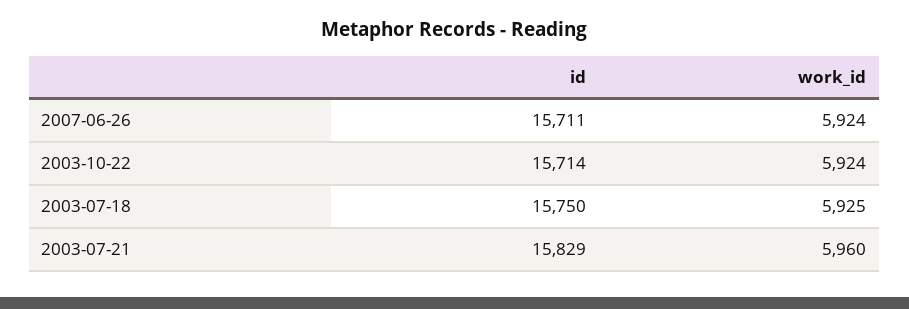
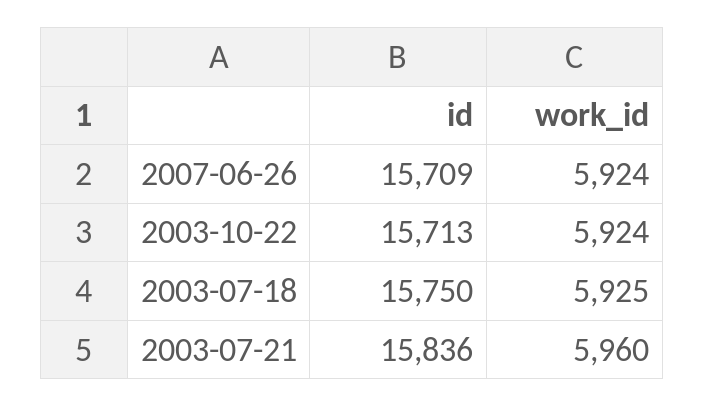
  {
    "id": {
-     "2007-06-26": 15711,
+     "2007-06-26": 15709,
-     "2003-10-22": 15714,
+     "2003-10-22": 15713,
      "2003-07-18": 15750,
-     "2003-07-21": 15829
+     "2003-07-21": 15836
    },
    "work_id": {
      "2007-06-26": 5924,
      "2003-10-22": 5924,
      "2003-07-18": 5925,
      "2003-07-21": 5960
    }
  }

